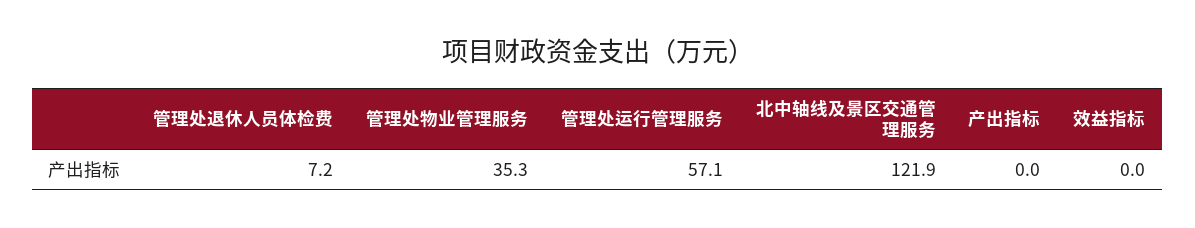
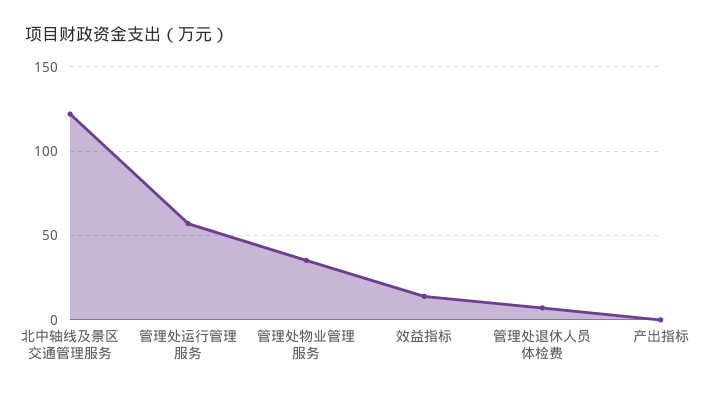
  {
    "管理处退休人员体检费": 7.2,
    "管理处物业管理服务": 35.3,
    "管理处运行管理服务": 57.1,
    "北中轴线及景区交通管理服务": 121.9,
    "产出指标": 0,
-   "效益指标": 0
+   "效益指标": 15
  }

